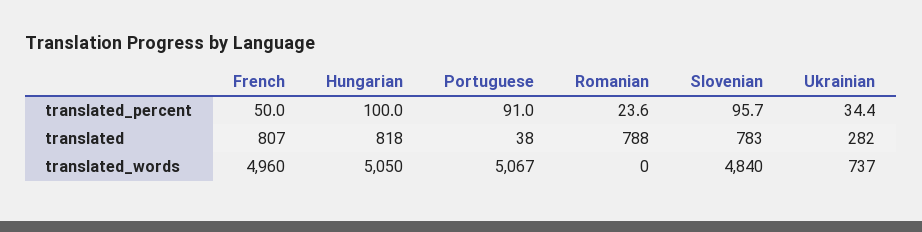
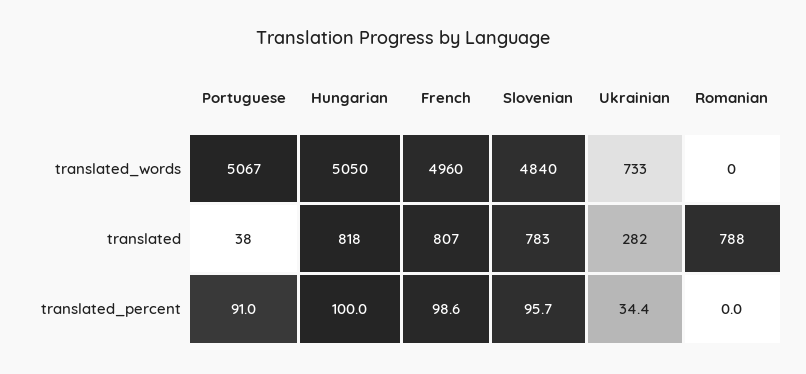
  {
    "French": {
-     "translated_percent": 50,
+     "translated_percent": 98.6,
      "translated": 807,
      "translated_words": 4960
    },
    "Hungarian": {
      "translated_percent": 100,
      "translated": 818,
      "translated_words": 5050
    },
    "Portuguese": {
      "translated_percent": 91,
      "translated": 38,
      "translated_words": 5067
    },
    "Romanian": {
-     "translated_percent": 23.6,
+     "translated_percent": 0,
      "translated": 788,
      "translated_words": 0
    },
    "Slovenian": {
      "translated_percent": 95.7,
      "translated": 783,
      "translated_words": 4840
    },
    "Ukrainian": {
      "translated_percent": 34.4,
      "translated": 282,
-     "translated_words": 737
+     "translated_words": 733
    }
  }

